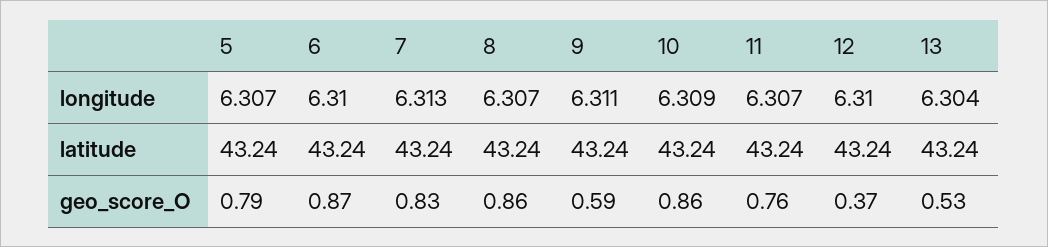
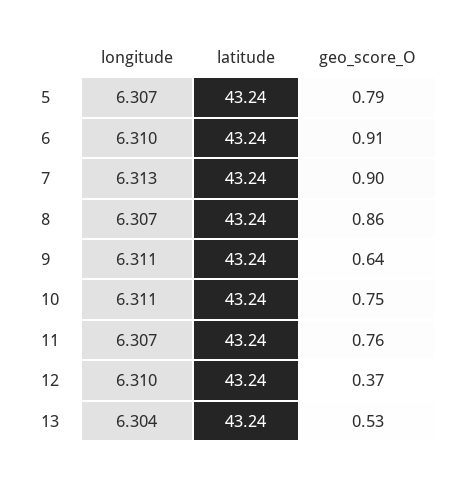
  {
    "5": {
      "longitude": 6.307,
      "latitude": 43.24,
      "geo_score_O": 0.79
    },
    "6": {
      "longitude": 6.31,
      "latitude": 43.24,
-     "geo_score_O": 0.87
+     "geo_score_O": 0.91
    },
    "7": {
      "longitude": 6.313,
      "latitude": 43.24,
-     "geo_score_O": 0.83
+     "geo_score_O": 0.9
    },
    "8": {
      "longitude": 6.307,
      "latitude": 43.24,
      "geo_score_O": 0.86
    },
    "9": {
      "longitude": 6.311,
      "latitude": 43.24,
-     "geo_score_O": 0.59
+     "geo_score_O": 0.64
    },
    "10": {
-     "longitude": 6.309,
+     "longitude": 6.311,
      "latitude": 43.24,
-     "geo_score_O": 0.86
+     "geo_score_O": 0.75
    },
    "11": {
      "longitude": 6.307,
      "latitude": 43.24,
      "geo_score_O": 0.76
    },
    "12": {
      "longitude": 6.31,
      "latitude": 43.24,
      "geo_score_O": 0.37
    },
    "13": {
      "longitude": 6.304,
      "latitude": 43.24,
      "geo_score_O": 0.53
    }
  }

